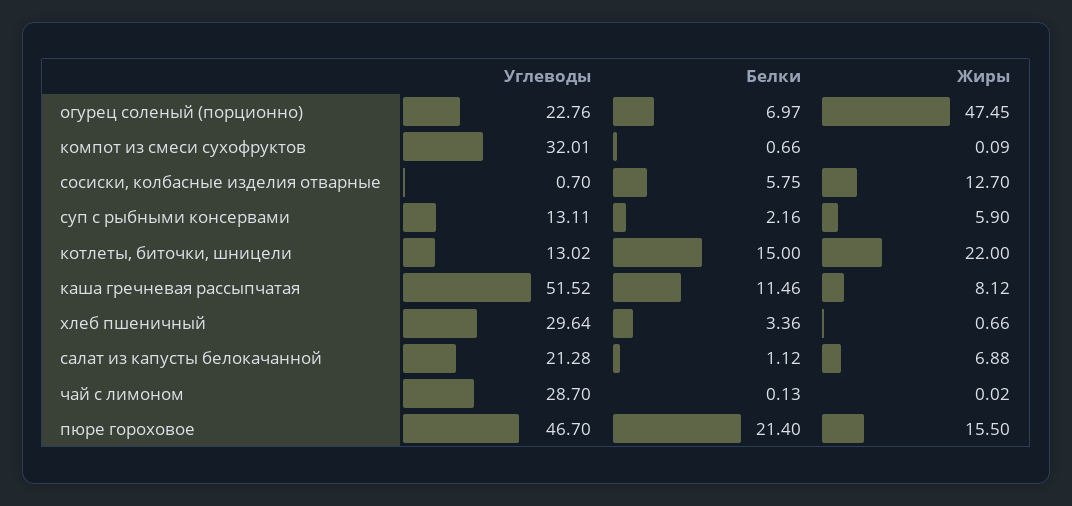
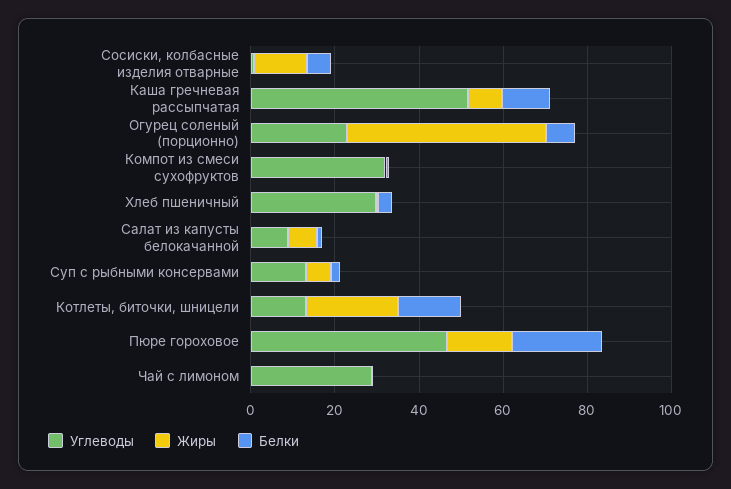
  {
    "Углеводы": {
      "огурец соленый (порционно)": 22.76,
      "компот из смеси сухофруктов": 32.01,
      "сосиски, колбасные изделия отварные": 0.7,
      "суп с рыбными консервами": 13.11,
      "котлеты, биточки, шницели": 13.02,
      "каша гречневая рассыпчатая": 51.52,
      "хлеб пшеничный": 29.64,
-     "салат из капусты белокачанной": 21.28,
+     "салат из капусты белокачанной": 10,
      "чай с лимоном": 28.7,
      "пюре гороховое": 46.7
    },
    "Белки": {
      "огурец соленый (порционно)": 6.97,
      "компот из смеси сухофруктов": 0.66,
      "сосиски, колбасные изделия отварные": 5.75,
      "суп с рыбными консервами": 2.16,
      "котлеты, биточки, шницели": 15,
      "каша гречневая рассыпчатая": 11.46,
      "хлеб пшеничный": 3.36,
      "салат из капусты белокачанной": 1.12,
      "чай с лимоном": 0.13,
      "пюре гороховое": 21.4
    },
    "Жиры": {
      "огурец соленый (порционно)": 47.45,
      "компот из смеси сухофруктов": 0.09,
      "сосиски, колбасные изделия отварные": 12.7,
      "суп с рыбными консервами": 5.9,
      "котлеты, биточки, шницели": 22,
      "каша гречневая рассыпчатая": 8.12,
      "хлеб пшеничный": 0.66,
      "салат из капусты белокачанной": 6.88,
      "чай с лимоном": 0.02,
      "пюре гороховое": 15.5
    }
  }

